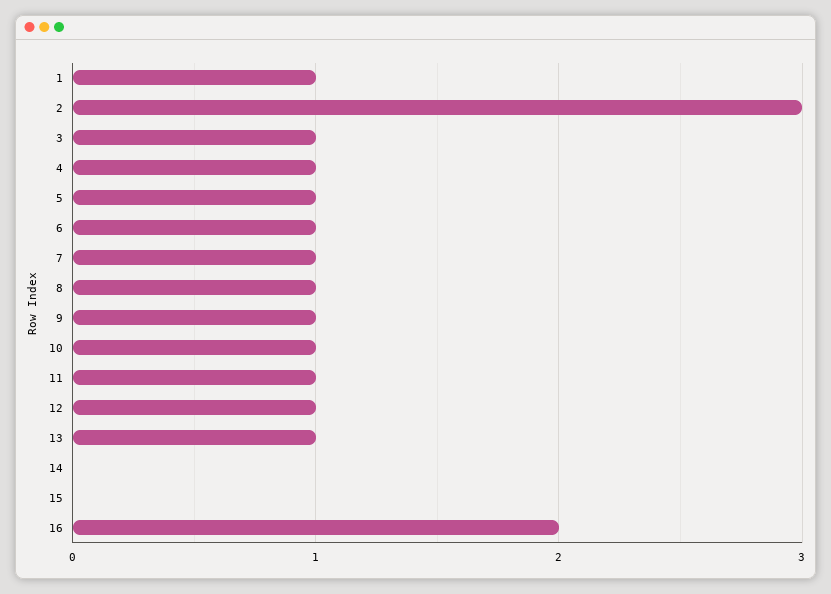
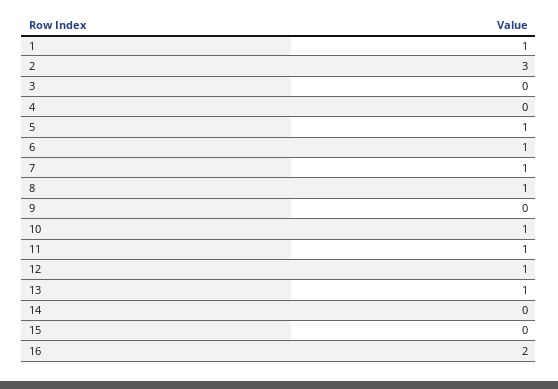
  {
    "1": 1,
    "2": 3,
-   "3": 1,
+   "3": 0,
-   "4": 1,
+   "4": 0,
    "5": 1,
    "6": 1,
    "7": 1,
    "8": 1,
-   "9": 1,
+   "9": 0,
    "10": 1,
    "11": 1,
    "12": 1,
    "13": 1,
    "14": 0,
    "15": 0,
    "16": 2
  }

